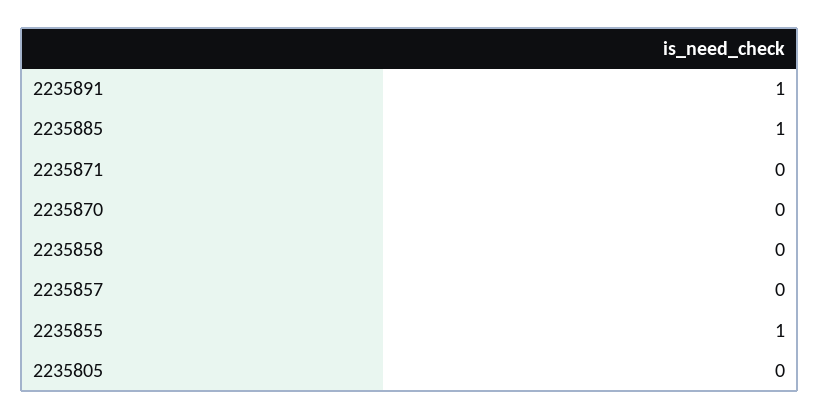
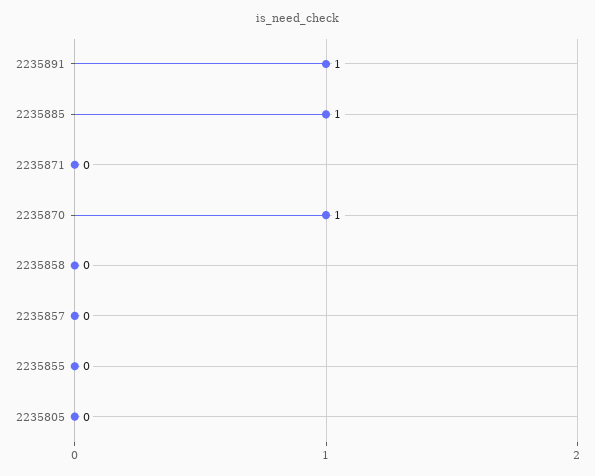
  {
    "2235891": 1,
    "2235885": 1,
    "2235871": 0,
-   "2235870": 0,
+   "2235870": 1,
    "2235858": 0,
    "2235857": 0,
-   "2235855": 1,
+   "2235855": 0,
    "2235805": 0
  }

